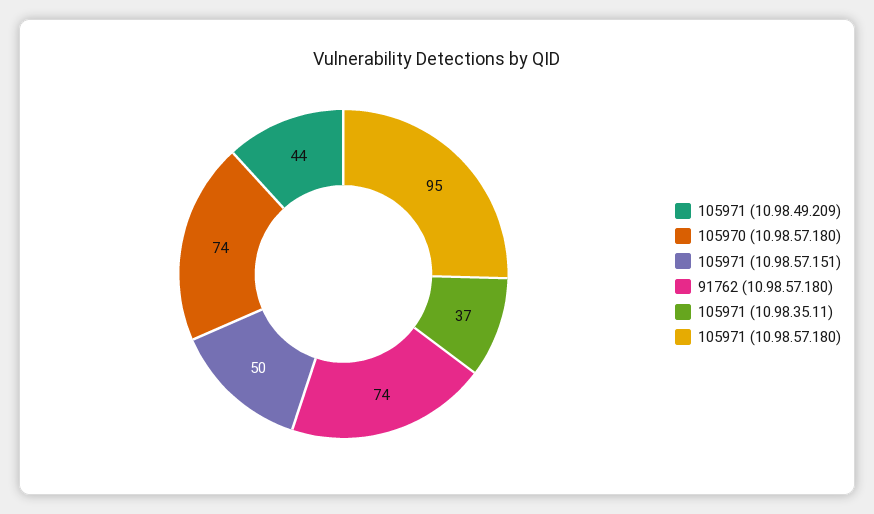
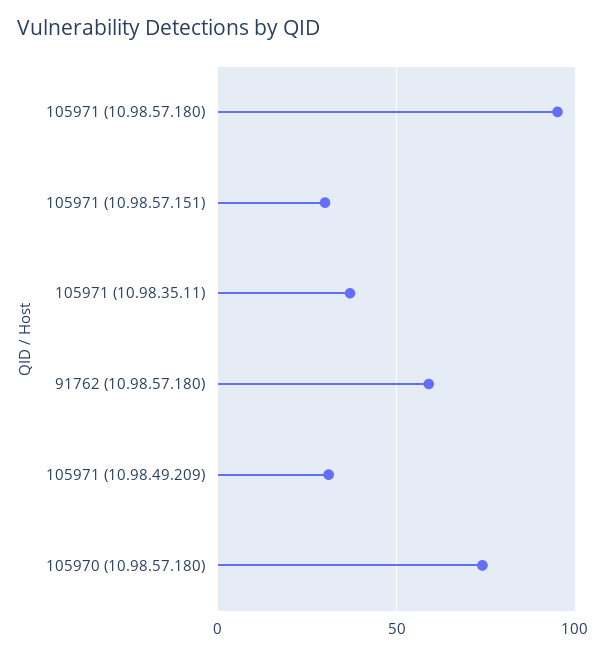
  {
-   "105971 (10.98.49.209)": 44,
+   "105971 (10.98.49.209)": 30,
    "105970 (10.98.57.180)": 74,
-   "105971 (10.98.57.151)": 50,
+   "105971 (10.98.57.151)": 30,
-   "91762 (10.98.57.180)": 74,
+   "91762 (10.98.57.180)": 60,
    "105971 (10.98.35.11)": 37,
    "105971 (10.98.57.180)": 95
  }

